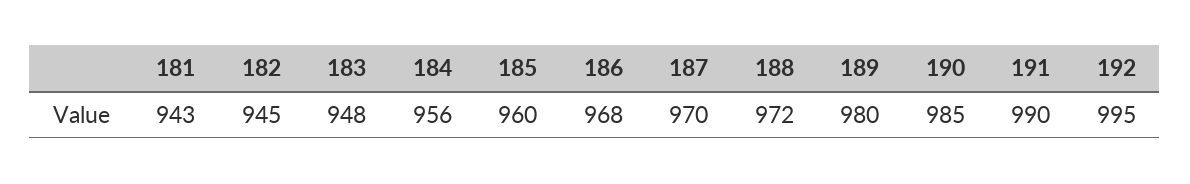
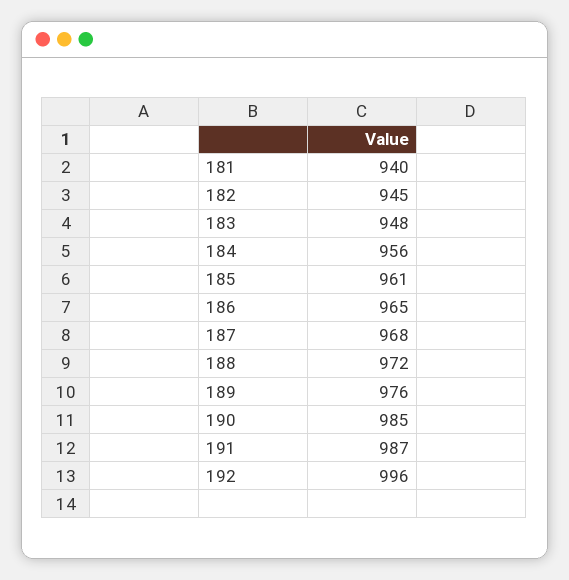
  {
-   "181": 943,
+   "181": 940,
    "182": 945,
    "183": 948,
    "184": 956,
-   "185": 960,
+   "185": 961,
-   "186": 968,
+   "186": 965,
-   "187": 970,
+   "187": 968,
    "188": 972,
-   "189": 980,
+   "189": 976,
    "190": 985,
-   "191": 990,
+   "191": 987,
-   "192": 995
+   "192": 996
  }

